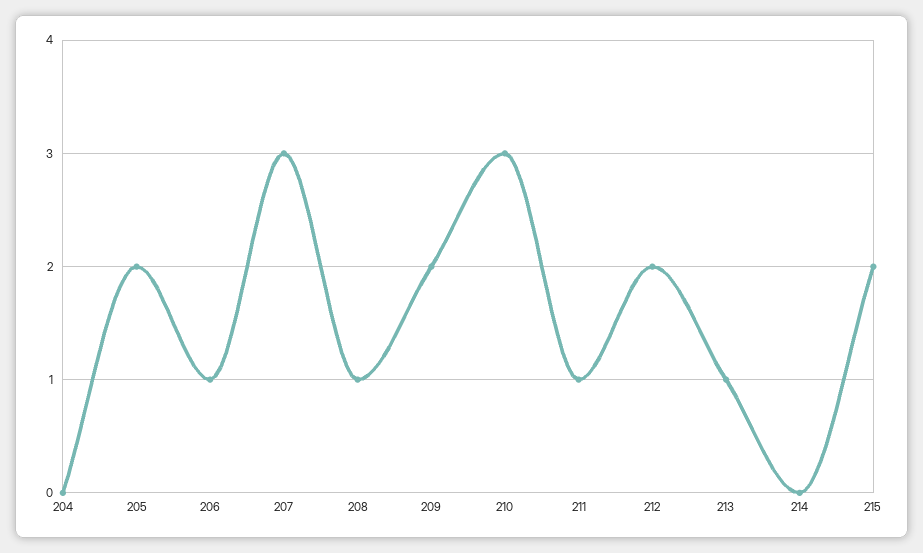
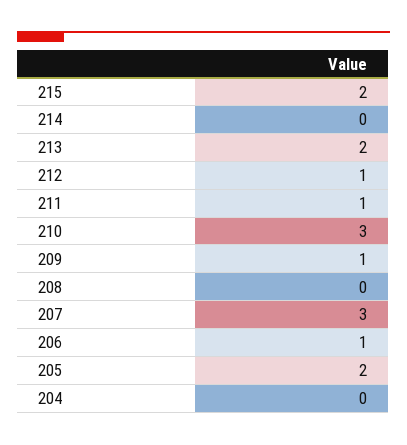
  {
    "204": 0,
    "205": 2,
    "206": 1,
    "207": 3,
-   "208": 1,
+   "208": 0,
-   "209": 2,
+   "209": 1,
    "210": 3,
    "211": 1,
-   "212": 2,
+   "212": 1,
-   "213": 1,
+   "213": 2,
    "214": 0,
    "215": 2
  }

